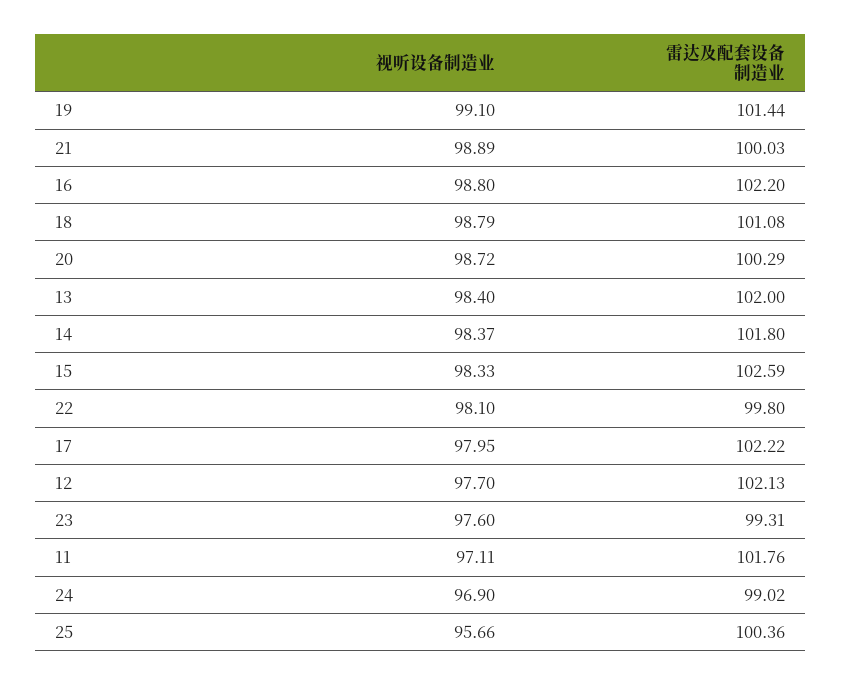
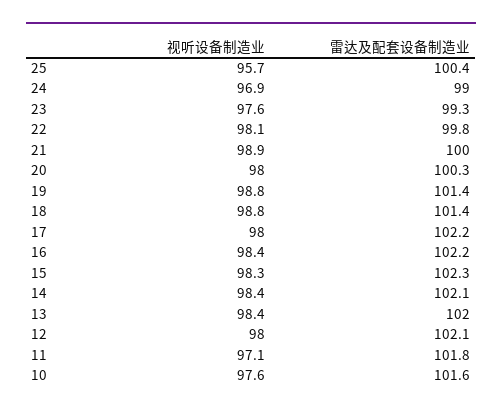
  {
    "视听设备制造业": {
-     "19": 99.1,
+     "19": 98.8,
      "21": 98.89,
-     "16": 98.8,
+     "16": 98.4,
      "18": 98.79,
-     "20": 98.72,
+     "20": 98,
      "13": 98.4,
      "14": 98.37,
      "15": 98.33,
      "22": 98.1,
      "17": 97.95,
-     "12": 97.7,
+     "12": 98,
      "23": 97.6,
      "11": 97.11,
      "24": 96.9,
-     "25": 95.66
+     "25": 95.66,
+     "10": 97.6
    },
    "雷达及配套设备制造业": {
      "19": 101.44,
      "21": 100.03,
      "16": 102.2,
-     "18": 101.08,
+     "18": 101.4,
      "20": 100.29,
      "13": 102,
-     "14": 101.8,
+     "14": 102.1,
-     "15": 102.59,
+     "15": 102.3,
      "22": 99.8,
      "17": 102.22,
      "12": 102.13,
      "23": 99.31,
      "11": 101.76,
      "24": 99.02,
-     "25": 100.36
+     "25": 100.36,
+     "10": 101.6
    }
  }

